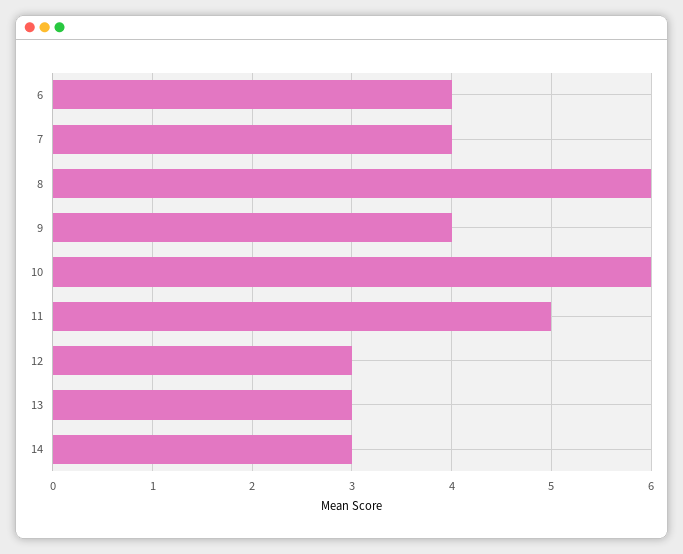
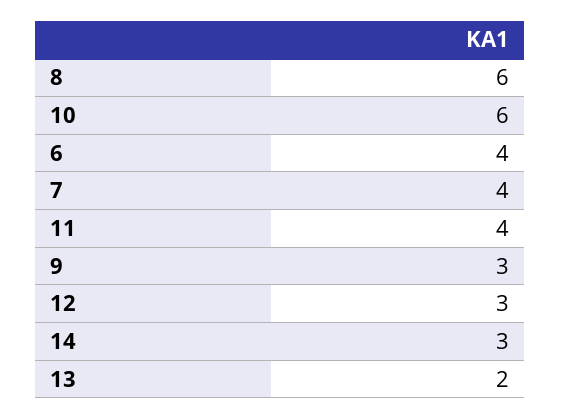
  {
    "6": 4,
    "7": 4,
    "8": 6,
-   "9": 4,
+   "9": 3,
    "10": 6,
-   "11": 5,
+   "11": 4,
    "12": 3,
-   "13": 3,
+   "13": 2,
    "14": 3
  }

